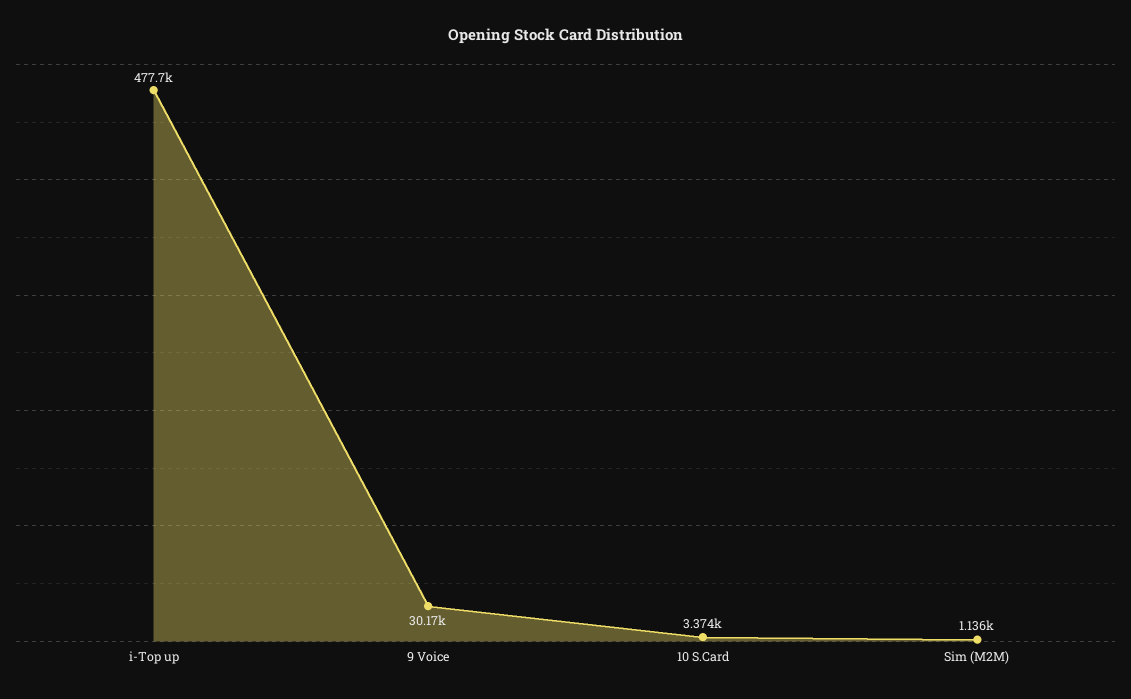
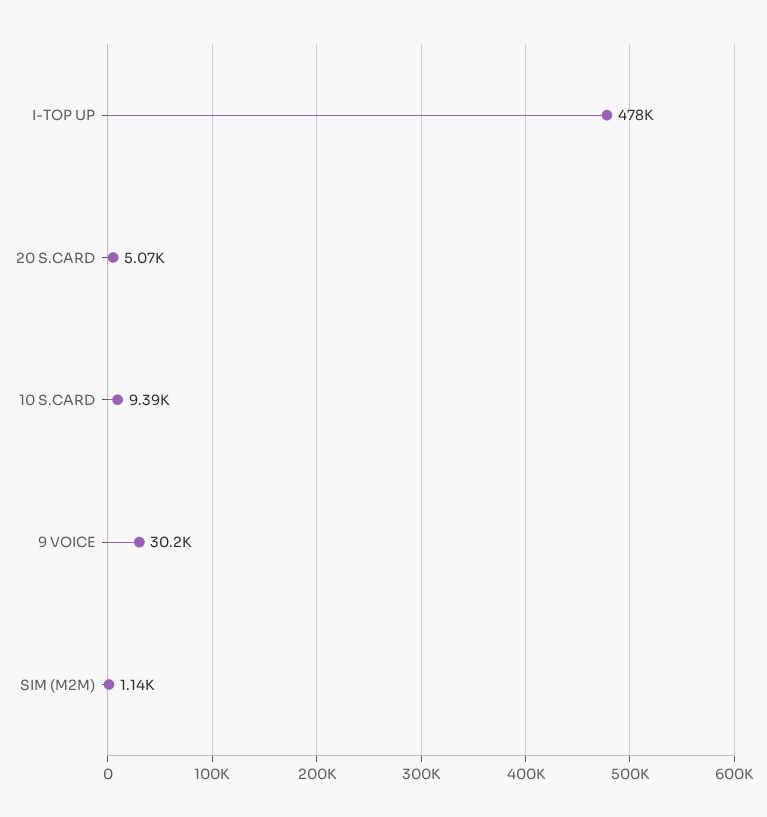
  {
    "i-Top up": 477700,
    "9 Voice": 30170,
-   "10 S.Card": 3374,
+   "10 S.Card": 9390,
-   "Sim (M2M)": 1136
+   "Sim (M2M)": 1136,
+   "20 S.CARD": 5070
  }

